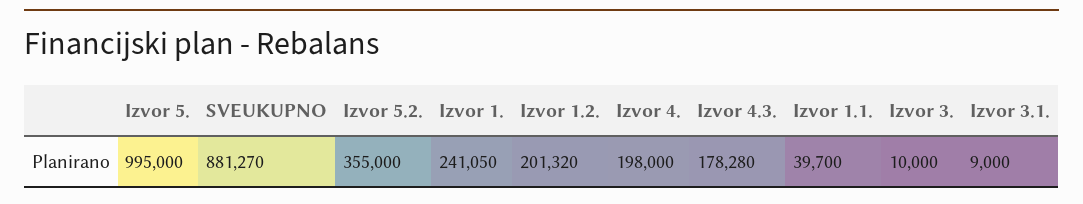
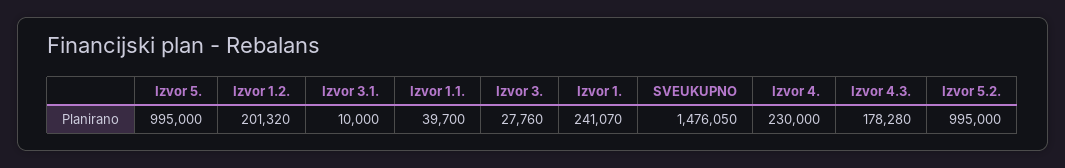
  {
    "Izvor 5.": 995000,
-   "SVEUKUPNO": 881270,
+   "SVEUKUPNO": 1476050,
-   "Izvor 5.2.": 355000,
+   "Izvor 5.2.": 995000,
-   "Izvor 1.": 241050,
+   "Izvor 1.": 241070,
    "Izvor 1.2.": 201320,
-   "Izvor 4.": 198000,
+   "Izvor 4.": 230000,
    "Izvor 4.3.": 178280,
    "Izvor 1.1.": 39700,
-   "Izvor 3.": 10000,
+   "Izvor 3.": 27760,
-   "Izvor 3.1.": 9000
+   "Izvor 3.1.": 10000
  }

